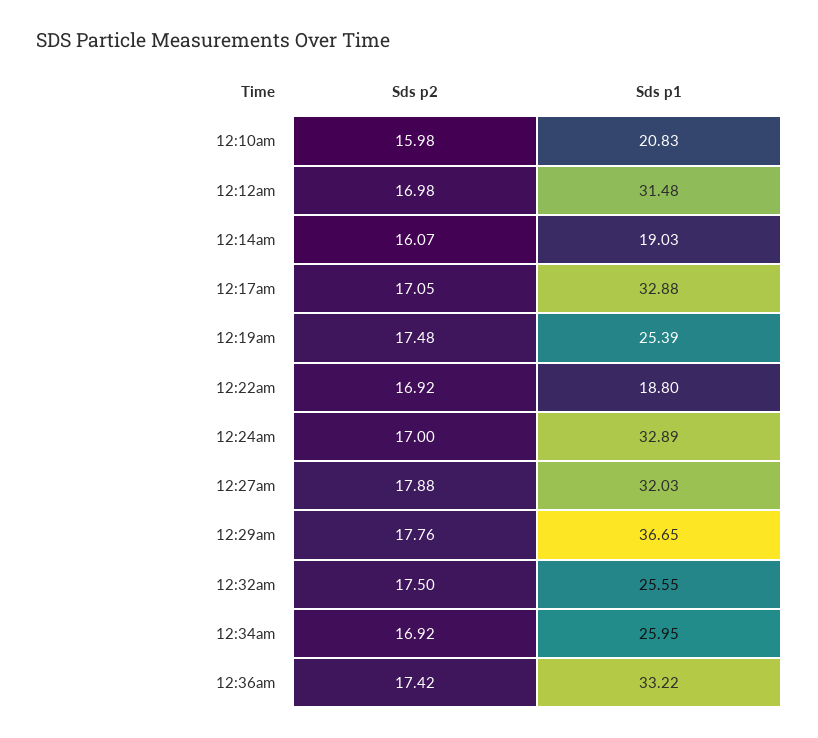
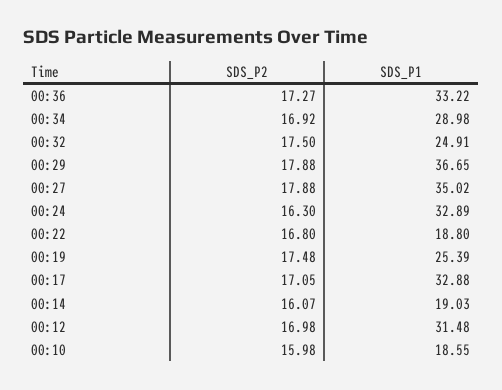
  {
    "Sds p2": {
      "12:10am": 15.98,
      "12:12am": 16.98,
      "12:14am": 16.07,
      "12:17am": 17.05,
      "12:19am": 17.48,
-     "12:22am": 16.92,
+     "12:22am": 16.8,
-     "12:24am": 17,
+     "12:24am": 16.3,
      "12:27am": 17.88,
-     "12:29am": 17.76,
+     "12:29am": 17.88,
      "12:32am": 17.5,
      "12:34am": 16.92,
-     "12:36am": 17.42
+     "12:36am": 17.27
    },
    "Sds p1": {
-     "12:10am": 20.83,
+     "12:10am": 18.55,
      "12:12am": 31.48,
      "12:14am": 19.03,
      "12:17am": 32.88,
      "12:19am": 25.39,
      "12:22am": 18.8,
      "12:24am": 32.89,
-     "12:27am": 32.03,
+     "12:27am": 35.02,
      "12:29am": 36.65,
-     "12:32am": 25.55,
+     "12:32am": 24.91,
-     "12:34am": 25.95,
+     "12:34am": 28.98,
      "12:36am": 33.22
    }
  }

